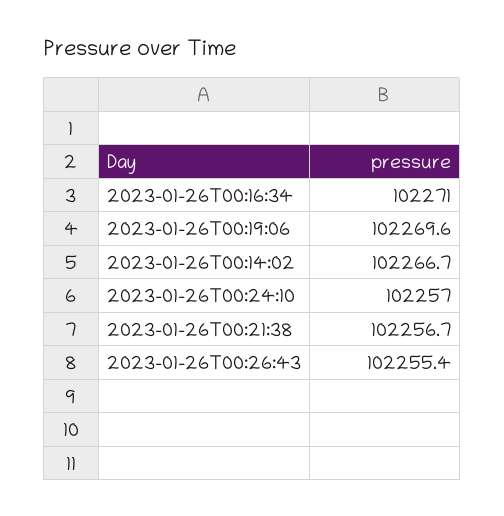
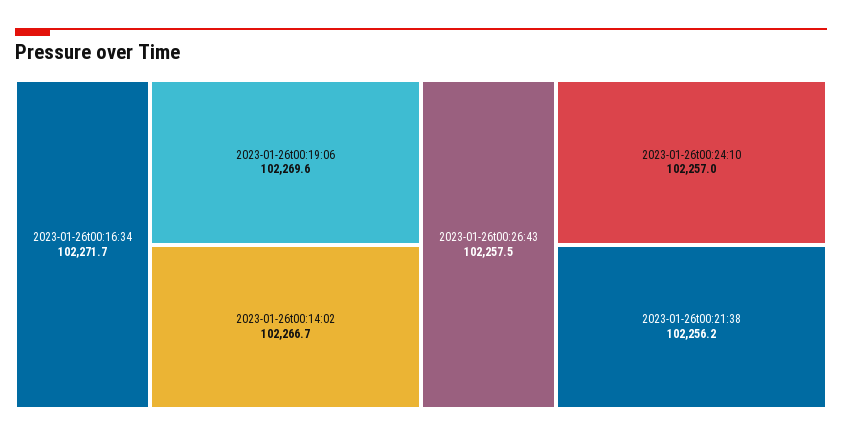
  {
-   "2023-01-26T00:16:34": 102271,
+   "2023-01-26T00:16:34": 102271.7,
    "2023-01-26T00:19:06": 102269.6,
    "2023-01-26T00:14:02": 102266.7,
    "2023-01-26T00:24:10": 102257,
-   "2023-01-26T00:21:38": 102256.7,
+   "2023-01-26T00:21:38": 102256.2,
-   "2023-01-26T00:26:43": 102255.4
+   "2023-01-26T00:26:43": 102257.5
  }

